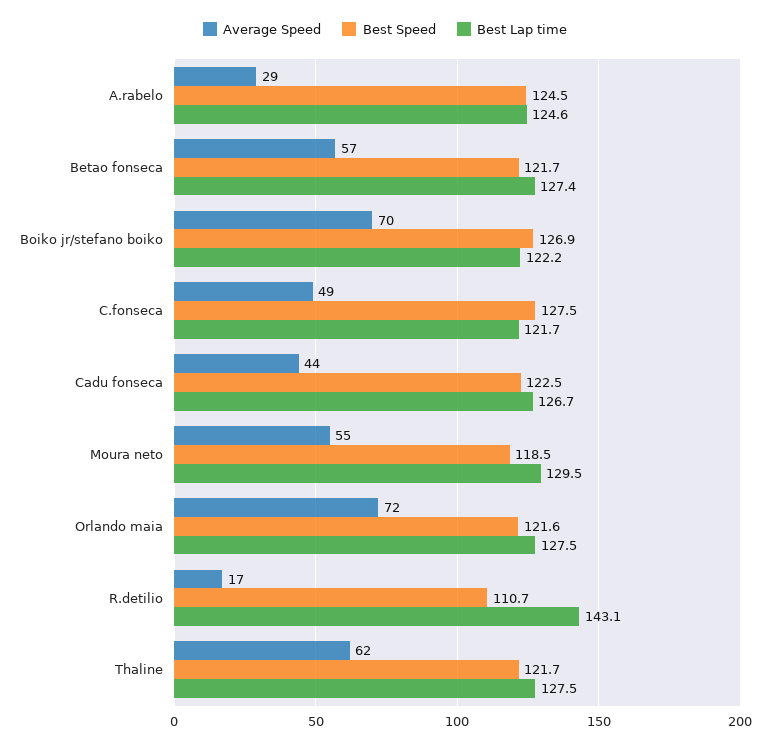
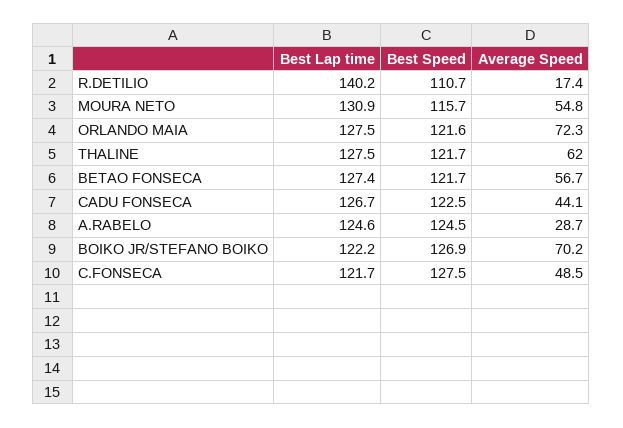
  {
    "Average Speed": {
      "A.rabelo": 28.7,
      "Betao fonseca": 56.7,
      "Boiko jr/stefano boiko": 70.2,
      "C.fonseca": 48.5,
      "Cadu fonseca": 44.1,
      "Moura neto": 54.8,
      "Orlando maia": 72.3,
      "R.detilio": 17.4,
      "Thaline": 62
    },
    "Best Speed": {
      "A.rabelo": 124.5,
      "Betao fonseca": 121.7,
      "Boiko jr/stefano boiko": 126.9,
      "C.fonseca": 127.5,
      "Cadu fonseca": 122.5,
-     "Moura neto": 118.5,
+     "Moura neto": 115.7,
      "Orlando maia": 121.6,
      "R.detilio": 110.7,
      "Thaline": 121.7
    },
    "Best Lap time": {
      "A.rabelo": 124.6,
      "Betao fonseca": 127.4,
      "Boiko jr/stefano boiko": 122.2,
      "C.fonseca": 121.7,
      "Cadu fonseca": 126.7,
-     "Moura neto": 129.5,
+     "Moura neto": 130.9,
      "Orlando maia": 127.5,
-     "R.detilio": 143.1,
+     "R.detilio": 140.2,
      "Thaline": 127.5
    }
  }

